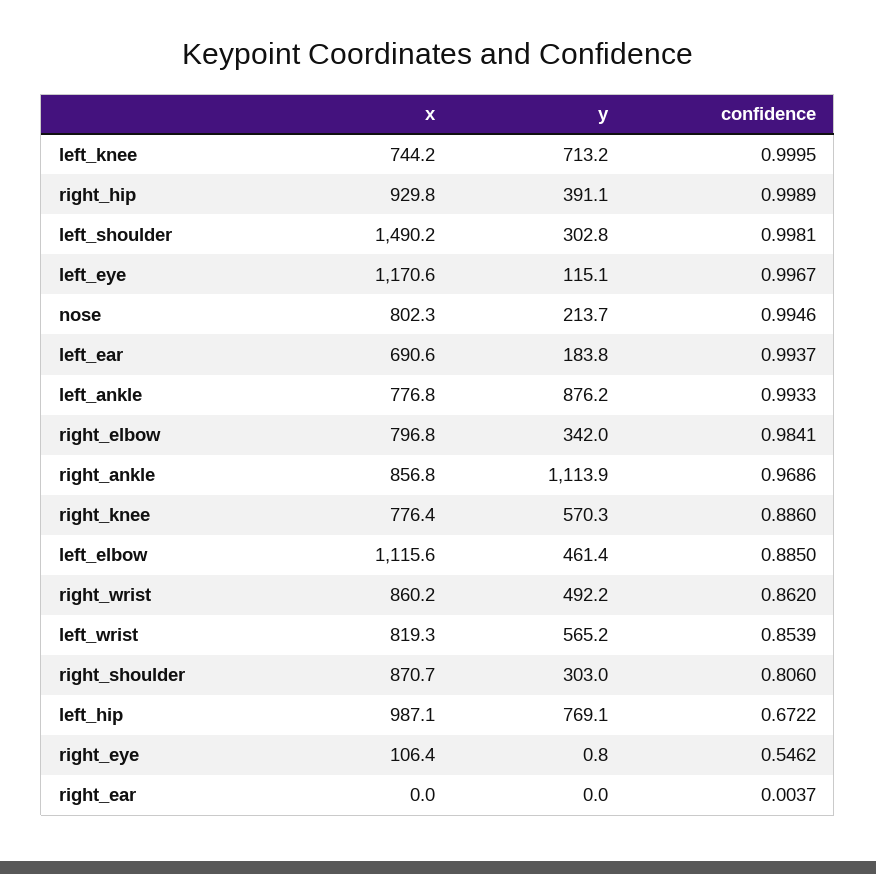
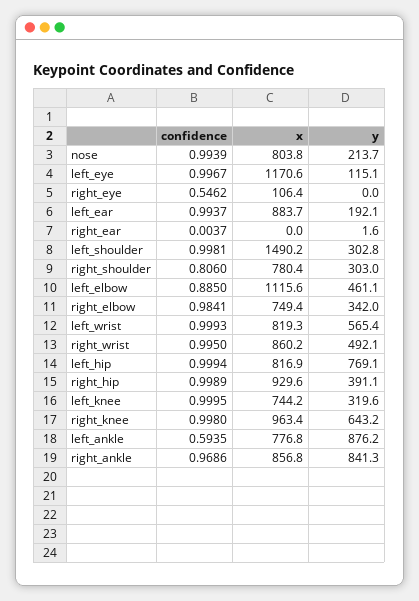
  {
    "x": {
      "left_knee": 744.2,
-     "right_hip": 929.8,
+     "right_hip": 929.6,
      "left_shoulder": 1490.2,
      "left_eye": 1170.6,
-     "nose": 802.3,
+     "nose": 803.8,
-     "left_ear": 690.6,
+     "left_ear": 883.7,
      "left_ankle": 776.8,
-     "right_elbow": 796.8,
+     "right_elbow": 749.4,
      "right_ankle": 856.8,
-     "right_knee": 776.4,
+     "right_knee": 963.4,
      "left_elbow": 1115.6,
      "right_wrist": 860.2,
      "left_wrist": 819.3,
-     "right_shoulder": 870.7,
+     "right_shoulder": 780.4,
-     "left_hip": 987.1,
+     "left_hip": 816.9,
      "right_eye": 106.4,
      "right_ear": 0
    },
    "y": {
-     "left_knee": 713.2,
+     "left_knee": 319.6,
      "right_hip": 391.1,
      "left_shoulder": 302.8,
      "left_eye": 115.1,
      "nose": 213.7,
-     "left_ear": 183.8,
+     "left_ear": 192.1,
      "left_ankle": 876.2,
      "right_elbow": 342,
-     "right_ankle": 1113.9,
+     "right_ankle": 841.3,
-     "right_knee": 570.3,
+     "right_knee": 643.2,
-     "left_elbow": 461.4,
+     "left_elbow": 461.1,
-     "right_wrist": 492.2,
+     "right_wrist": 492.1,
-     "left_wrist": 565.2,
+     "left_wrist": 565.4,
      "right_shoulder": 303,
      "left_hip": 769.1,
-     "right_eye": 0.8,
+     "right_eye": 0,
-     "right_ear": 0
+     "right_ear": 1.6
    },
    "confidence": {
      "left_knee": 0.9995,
      "right_hip": 0.9989,
      "left_shoulder": 0.9981,
      "left_eye": 0.9967,
-     "nose": 0.9946,
+     "nose": 0.9939,
      "left_ear": 0.9937,
-     "left_ankle": 0.9933,
+     "left_ankle": 0.5935,
      "right_elbow": 0.9841,
      "right_ankle": 0.9686,
-     "right_knee": 0.886,
+     "right_knee": 0.998,
      "left_elbow": 0.885,
-     "right_wrist": 0.862,
+     "right_wrist": 0.995,
-     "left_wrist": 0.8539,
+     "left_wrist": 0.9993,
      "right_shoulder": 0.806,
-     "left_hip": 0.6722,
+     "left_hip": 0.9994,
      "right_eye": 0.5462,
      "right_ear": 0.0037
    }
  }

